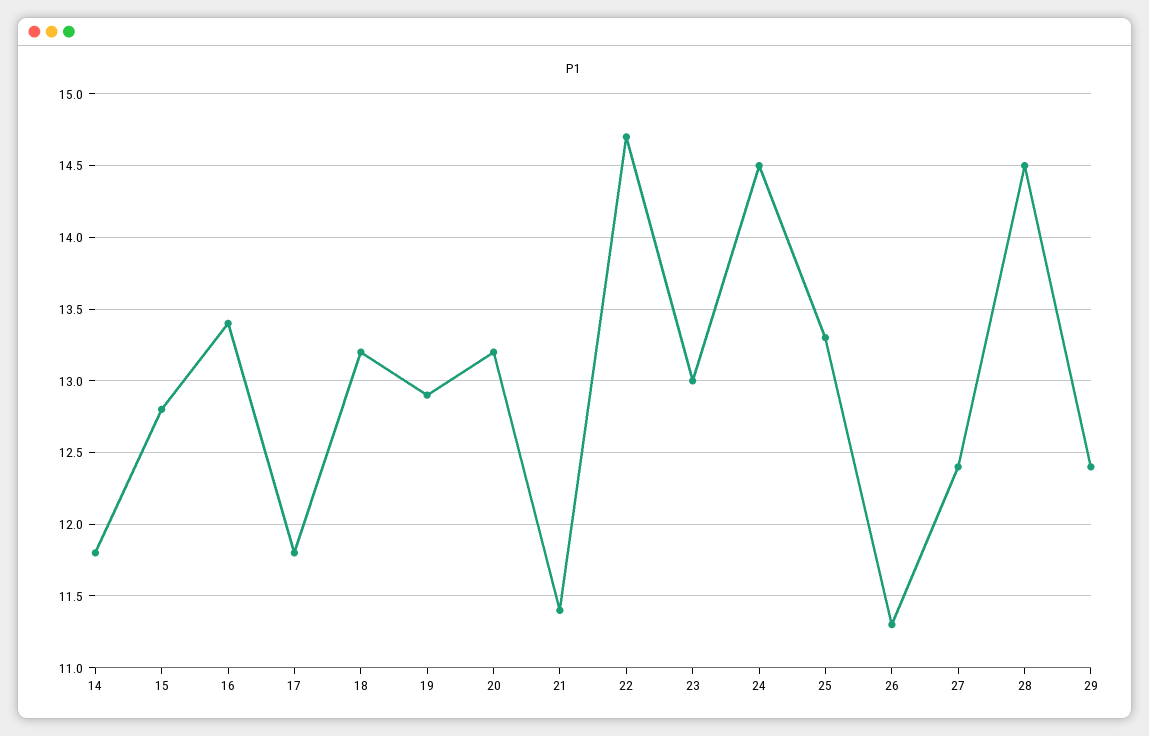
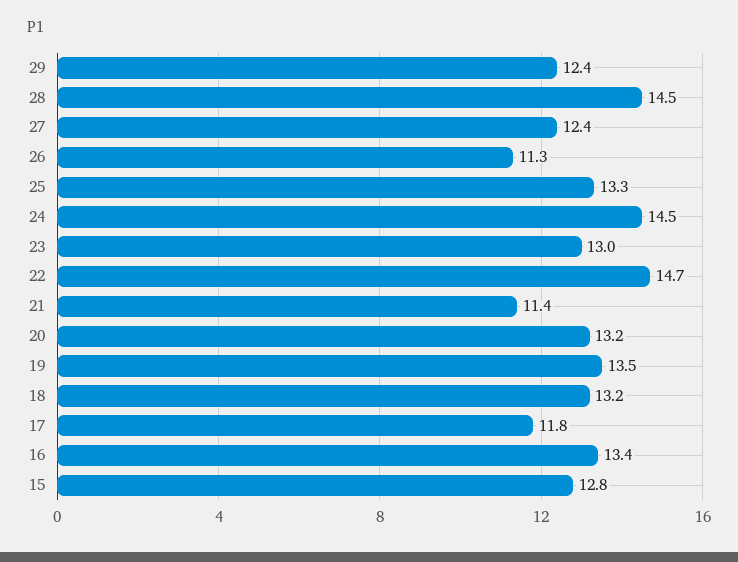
  {
-   "14": 11.8,
    "15": 12.8,
    "16": 13.4,
    "17": 11.8,
    "18": 13.2,
-   "19": 12.9,
+   "19": 13.5,
    "20": 13.2,
    "21": 11.4,
    "22": 14.7,
    "23": 13,
    "24": 14.5,
    "25": 13.3,
    "26": 11.3,
    "27": 12.4,
    "28": 14.5,
    "29": 12.4
  }

